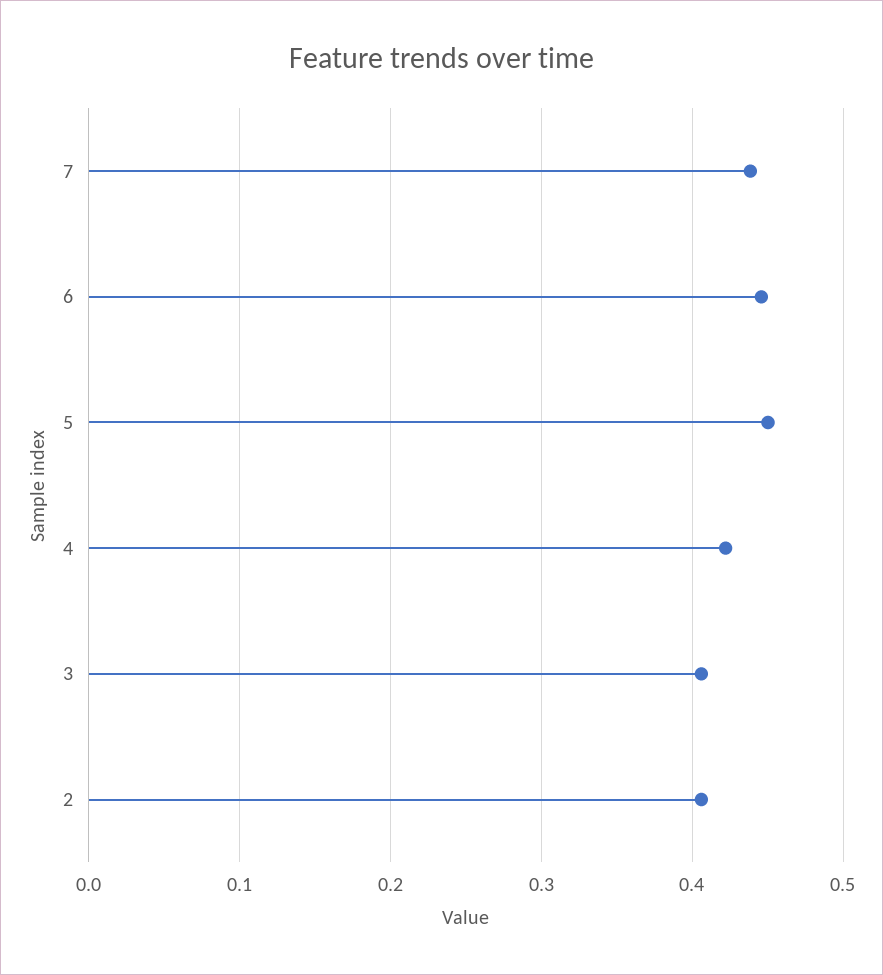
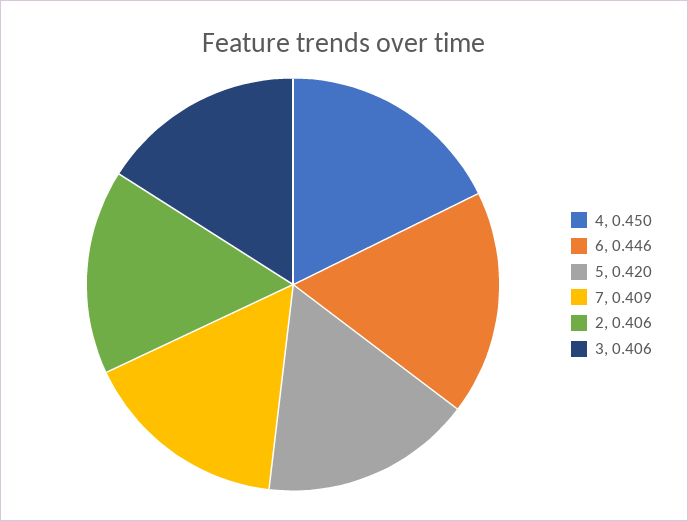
  {
-   "7": 0.44,
+   "7": 0.409,
    "6": 0.446,
-   "5": 0.45,
+   "5": 0.42,
-   "4": 0.42,
+   "4": 0.45,
    "3": 0.406,
    "2": 0.406
  }

